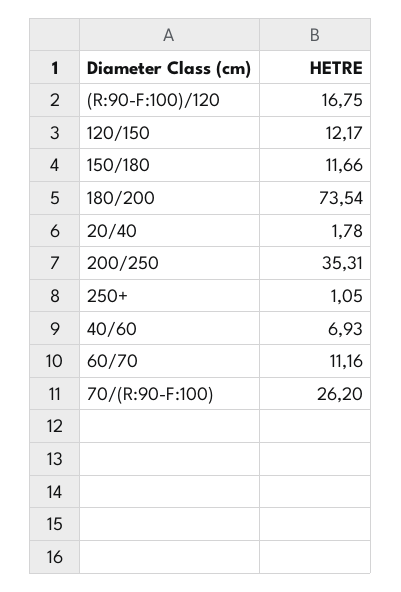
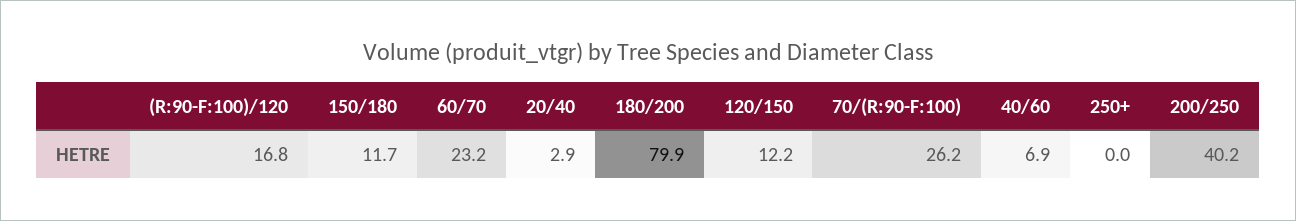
  {
    "(R:90-F:100)/120": 16.75,
    "120/150": 12.17,
    "150/180": 11.66,
-   "180/200": 73.54,
+   "180/200": 79.9,
-   "20/40": 1.78,
+   "20/40": 2.9,
-   "200/250": 35.31,
+   "200/250": 40.2,
-   "250+": 1.05,
+   "250+": 0,
    "40/60": 6.93,
-   "60/70": 11.16,
+   "60/70": 23.2,
    "70/(R:90-F:100)": 26.2
  }

